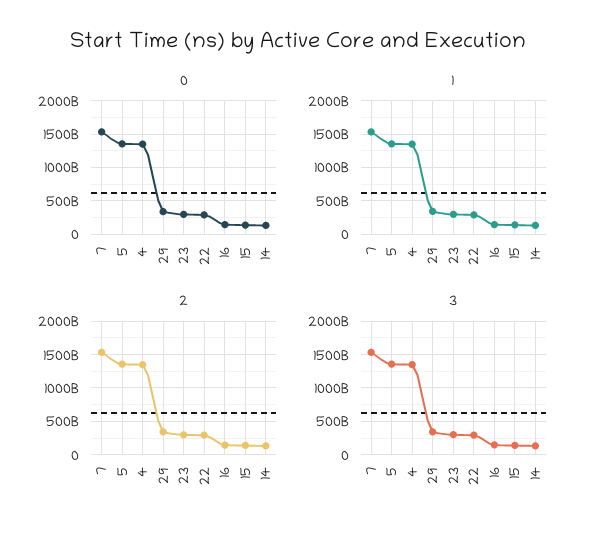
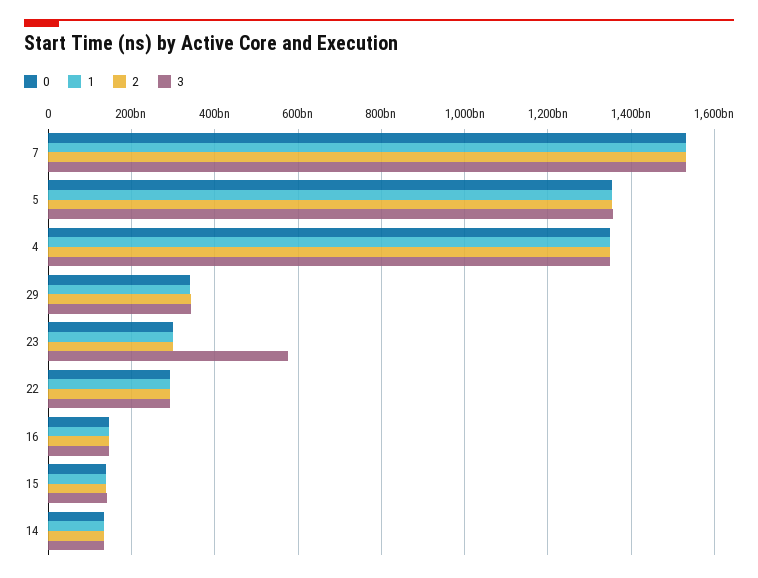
  {
    "0": {
      "7": 1540000000000,
      "5": 1360000000000,
      "4": 1340000000000,
      "29": 340000000000,
      "23": 300000000000,
      "22": 300000000000,
      "16": 140000000000,
      "15": 140000000000,
      "14": 140000000000
    },
    "1": {
      "7": 1540000000000,
      "5": 1360000000000,
      "4": 1340000000000,
      "29": 340000000000,
      "23": 300000000000,
      "22": 300000000000,
      "16": 140000000000,
      "15": 140000000000,
      "14": 140000000000
    },
    "2": {
      "7": 1540000000000,
      "5": 1360000000000,
      "4": 1340000000000,
      "29": 340000000000,
      "23": 300000000000,
      "22": 300000000000,
      "16": 140000000000,
      "15": 140000000000,
      "14": 140000000000
    },
    "3": {
      "7": 1540000000000,
      "5": 1360000000000,
      "4": 1340000000000,
      "29": 340000000000,
-     "23": 300000000000,
+     "23": 580000000000,
      "22": 300000000000,
      "16": 140000000000,
      "15": 140000000000,
      "14": 140000000000
    }
  }

